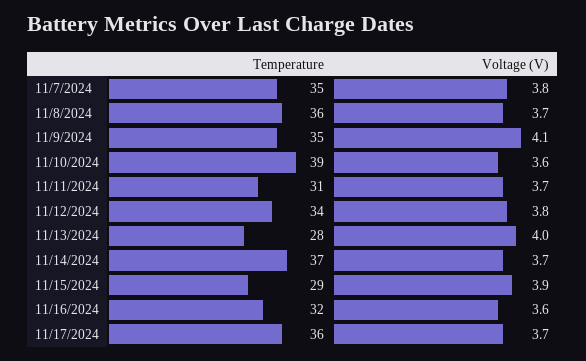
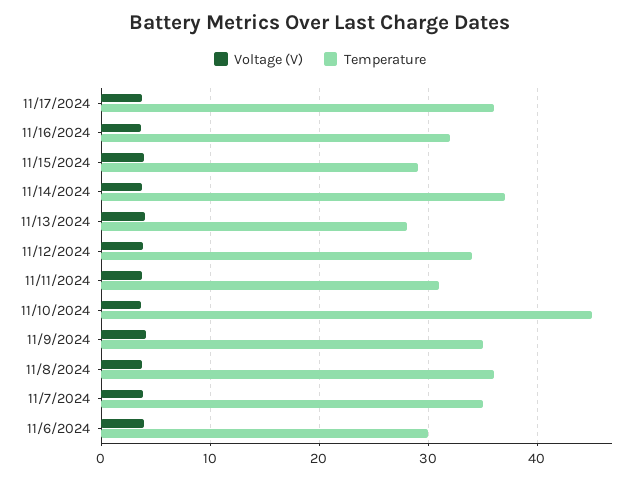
  {
    "Temperature": {
      "11/7/2024": 35,
      "11/8/2024": 36,
      "11/9/2024": 35,
-     "11/10/2024": 39,
+     "11/10/2024": 45,
      "11/11/2024": 31,
      "11/12/2024": 34,
      "11/13/2024": 28,
      "11/14/2024": 37,
      "11/15/2024": 29,
      "11/16/2024": 32,
-     "11/17/2024": 36
+     "11/17/2024": 36,
+     "11/6/2024": 30
    },
    "Voltage (V)": {
      "11/7/2024": 3.8,
      "11/8/2024": 3.7,
      "11/9/2024": 4.1,
      "11/10/2024": 3.6,
      "11/11/2024": 3.7,
      "11/12/2024": 3.8,
      "11/13/2024": 4,
      "11/14/2024": 3.7,
      "11/15/2024": 3.9,
      "11/16/2024": 3.6,
-     "11/17/2024": 3.7
+     "11/17/2024": 3.7,
+     "11/6/2024": 4
    }
  }

